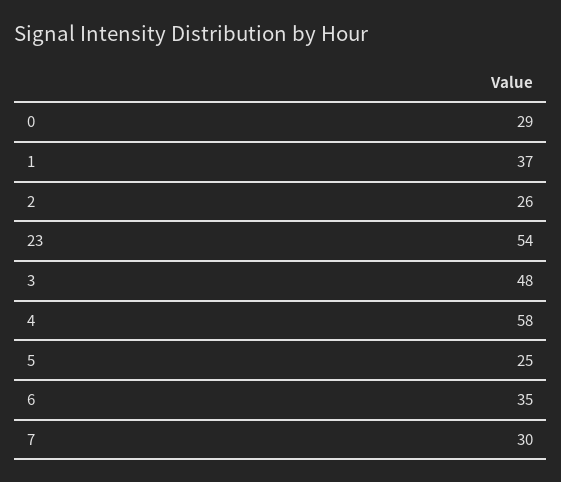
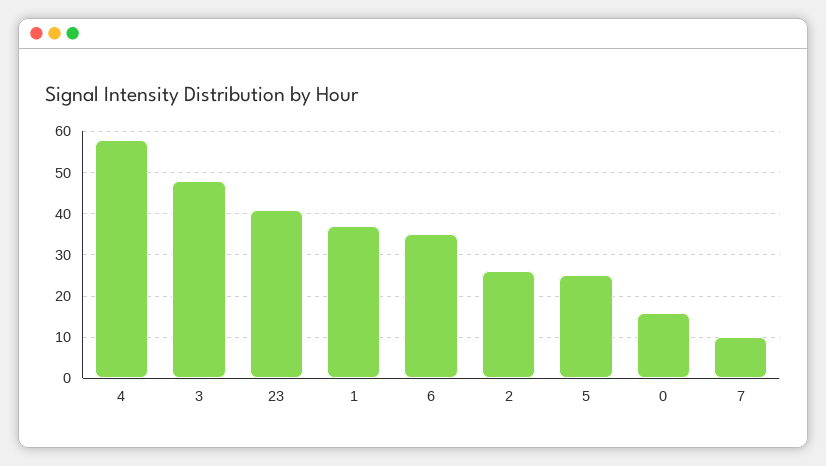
  {
-   "0": 29,
+   "0": 15,
    "1": 37,
    "2": 26,
-   "23": 54,
+   "23": 40,
    "3": 48,
    "4": 58,
    "5": 25,
    "6": 35,
-   "7": 30
+   "7": 10
  }

